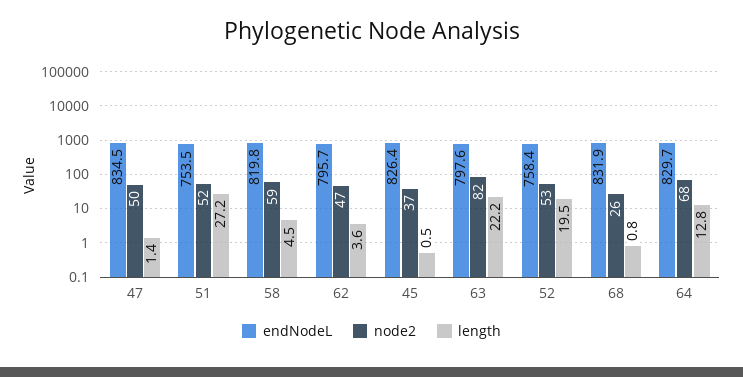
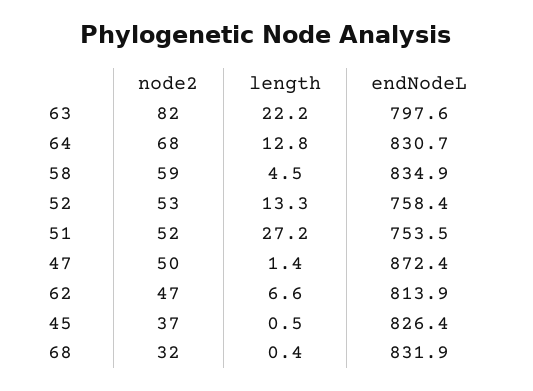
  {
    "endNodeL": {
-     "47": 834.5,
+     "47": 872.4,
      "51": 753.5,
-     "58": 819.8,
+     "58": 834.9,
-     "62": 795.7,
+     "62": 813.9,
      "45": 826.4,
      "63": 797.6,
      "52": 758.4,
      "68": 831.9,
-     "64": 829.7
+     "64": 830.7
    },
    "node2": {
      "47": 50,
      "51": 52,
      "58": 59,
      "62": 47,
      "45": 37,
      "63": 82,
      "52": 53,
-     "68": 26,
+     "68": 32,
      "64": 68
    },
    "length": {
      "47": 1.4,
      "51": 27.2,
      "58": 4.5,
-     "62": 3.6,
+     "62": 6.6,
      "45": 0.5,
      "63": 22.2,
-     "52": 19.5,
+     "52": 13.3,
-     "68": 0.8,
+     "68": 0.4,
      "64": 12.8
    }
  }

